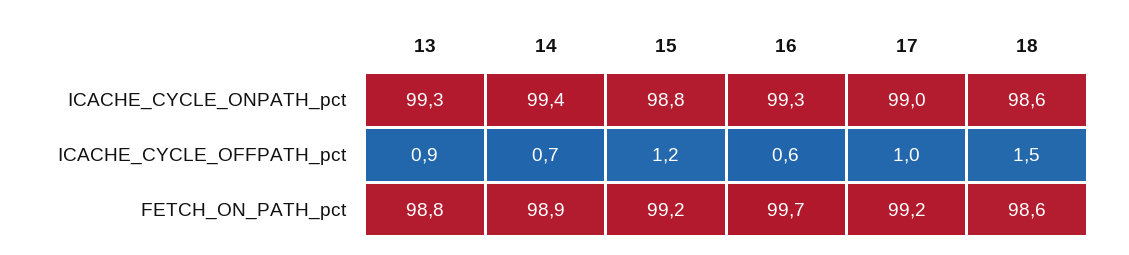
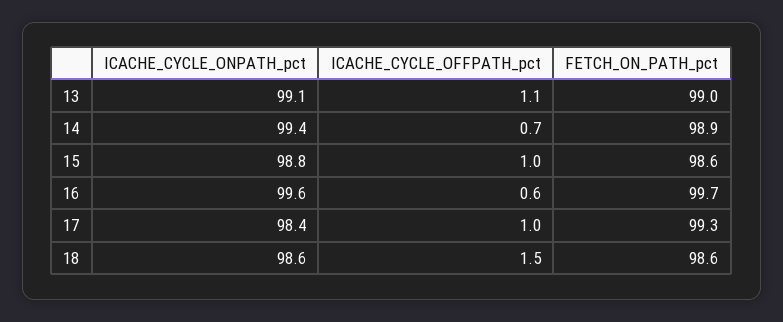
  {
    "13": {
-     "ICACHE_CYCLE_ONPATH_pct": 99.3,
+     "ICACHE_CYCLE_ONPATH_pct": 99.1,
-     "ICACHE_CYCLE_OFFPATH_pct": 0.9,
+     "ICACHE_CYCLE_OFFPATH_pct": 1.1,
-     "FETCH_ON_PATH_pct": 98.8
+     "FETCH_ON_PATH_pct": 99
    },
    "14": {
      "ICACHE_CYCLE_ONPATH_pct": 99.4,
      "ICACHE_CYCLE_OFFPATH_pct": 0.7,
      "FETCH_ON_PATH_pct": 98.9
    },
    "15": {
      "ICACHE_CYCLE_ONPATH_pct": 98.8,
-     "ICACHE_CYCLE_OFFPATH_pct": 1.2,
+     "ICACHE_CYCLE_OFFPATH_pct": 1,
-     "FETCH_ON_PATH_pct": 99.2
+     "FETCH_ON_PATH_pct": 98.6
    },
    "16": {
-     "ICACHE_CYCLE_ONPATH_pct": 99.3,
+     "ICACHE_CYCLE_ONPATH_pct": 99.6,
      "ICACHE_CYCLE_OFFPATH_pct": 0.6,
      "FETCH_ON_PATH_pct": 99.7
    },
    "17": {
-     "ICACHE_CYCLE_ONPATH_pct": 99,
+     "ICACHE_CYCLE_ONPATH_pct": 98.4,
      "ICACHE_CYCLE_OFFPATH_pct": 1,
-     "FETCH_ON_PATH_pct": 99.2
+     "FETCH_ON_PATH_pct": 99.3
    },
    "18": {
      "ICACHE_CYCLE_ONPATH_pct": 98.6,
      "ICACHE_CYCLE_OFFPATH_pct": 1.5,
      "FETCH_ON_PATH_pct": 98.6
    }
  }

